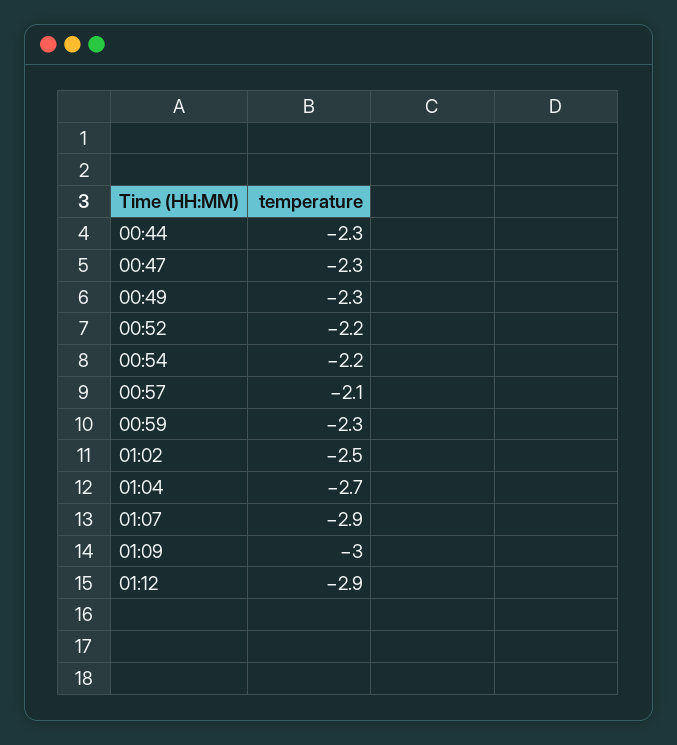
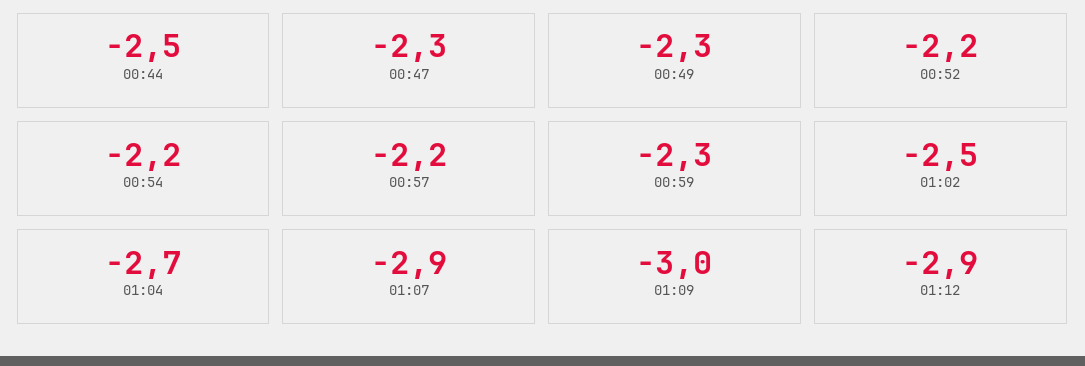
  {
-   "00:44": -2.3,
+   "00:44": -2.5,
    "00:47": -2.3,
    "00:49": -2.3,
    "00:52": -2.2,
    "00:54": -2.2,
-   "00:57": -2.1,
+   "00:57": -2.2,
    "00:59": -2.3,
    "01:02": -2.5,
    "01:04": -2.7,
    "01:07": -2.9,
    "01:09": -3,
    "01:12": -2.9
  }

